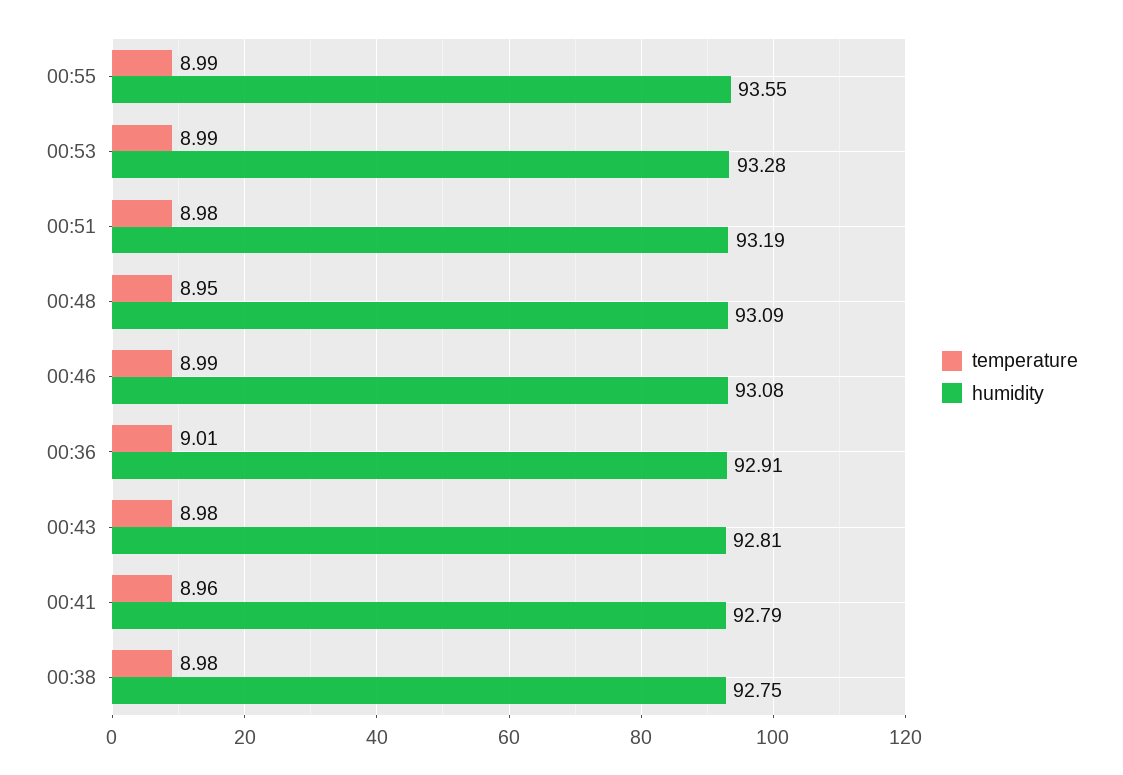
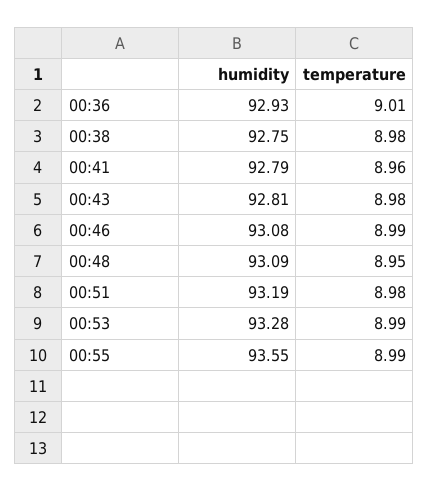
  {
    "temperature": {
      "00:55": 8.99,
      "00:53": 8.99,
      "00:51": 8.98,
      "00:48": 8.95,
      "00:46": 8.99,
      "00:36": 9.01,
      "00:43": 8.98,
      "00:41": 8.96,
      "00:38": 8.98
    },
    "humidity": {
      "00:55": 93.55,
      "00:53": 93.28,
      "00:51": 93.19,
      "00:48": 93.09,
      "00:46": 93.08,
-     "00:36": 92.91,
+     "00:36": 92.93,
      "00:43": 92.81,
      "00:41": 92.79,
      "00:38": 92.75
    }
  }

